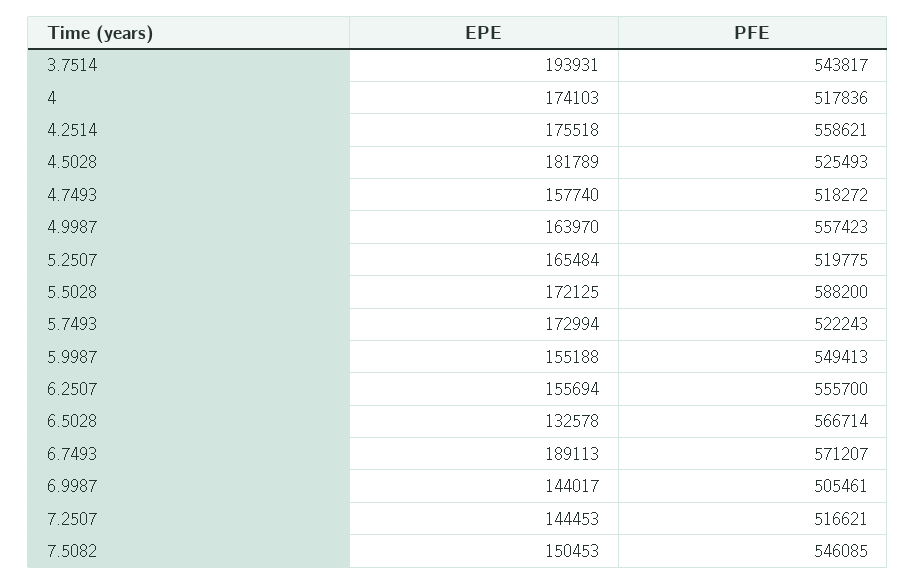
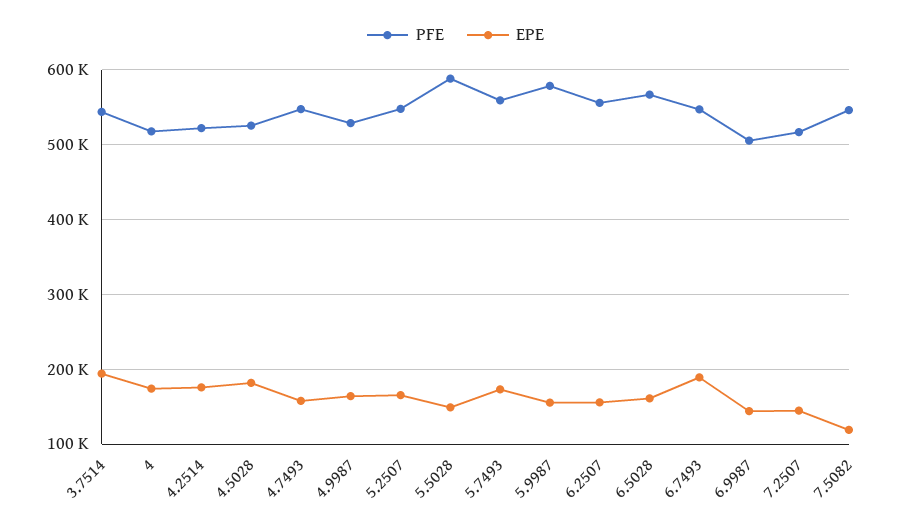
  {
    "EPE": {
      "3.7514": 193931,
      "4": 174103,
      "4.2514": 175518,
      "4.5028": 181789,
      "4.7493": 157740,
      "4.9987": 163970,
      "5.2507": 165484,
-     "5.5028": 172125,
+     "5.5028": 150000,
      "5.7493": 172994,
      "5.9987": 155188,
      "6.2507": 155694,
-     "6.5028": 132578,
+     "6.5028": 160000,
      "6.7493": 189113,
      "6.9987": 144017,
      "7.2507": 144453,
-     "7.5082": 150453
+     "7.5082": 120000
    },
    "PFE": {
      "3.7514": 543817,
      "4": 517836,
-     "4.2514": 558621,
+     "4.2514": 520000,
      "4.5028": 525493,
-     "4.7493": 518272,
+     "4.7493": 550000,
-     "4.9987": 557423,
+     "4.9987": 530000,
-     "5.2507": 519775,
+     "5.2507": 550000,
      "5.5028": 588200,
-     "5.7493": 522243,
+     "5.7493": 560000,
-     "5.9987": 549413,
+     "5.9987": 580000,
      "6.2507": 555700,
      "6.5028": 566714,
-     "6.7493": 571207,
+     "6.7493": 550000,
      "6.9987": 505461,
      "7.2507": 516621,
      "7.5082": 546085
    }
  }

